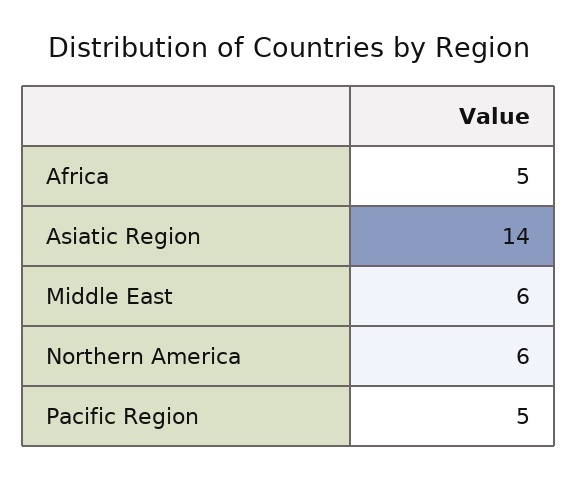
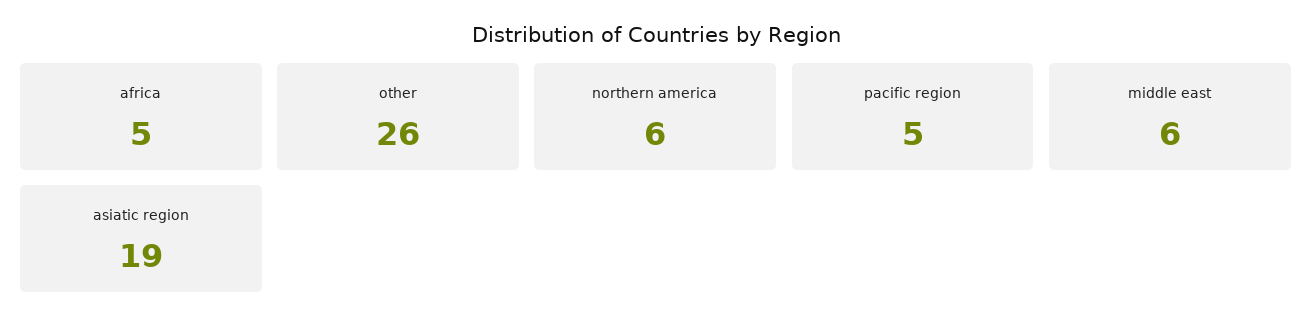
  {
    "Africa": 5,
-   "Asiatic Region": 14,
+   "Asiatic Region": 19,
    "Middle East": 6,
    "Northern America": 6,
-   "Pacific Region": 5
+   "Pacific Region": 5,
+   "other": 26
  }

